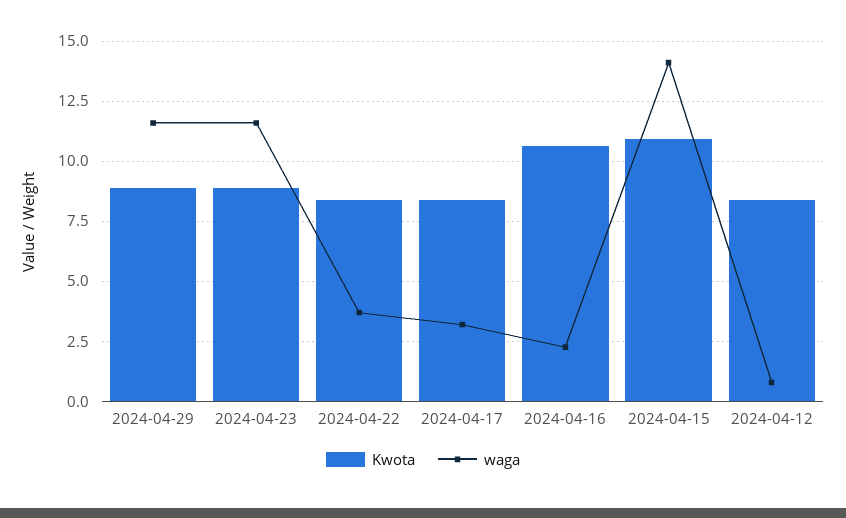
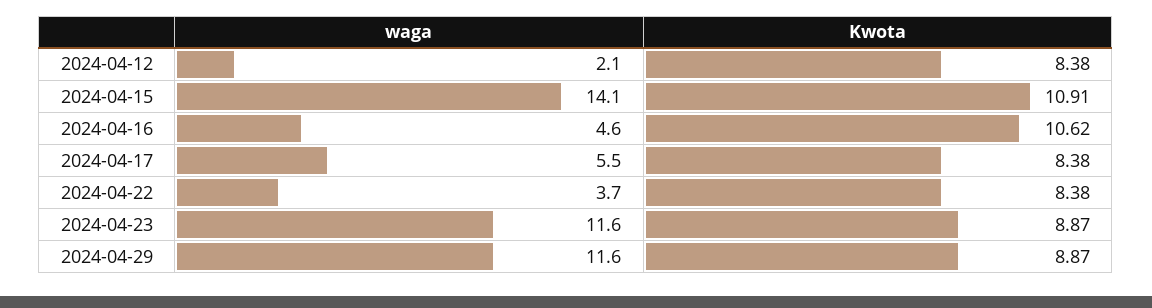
  {
    "Kwota": {
      "2024-04-29": 8.87,
      "2024-04-23": 8.87,
      "2024-04-22": 8.38,
      "2024-04-17": 8.38,
      "2024-04-16": 10.62,
      "2024-04-15": 10.91,
      "2024-04-12": 8.38
    },
    "waga": {
      "2024-04-29": 11.6,
      "2024-04-23": 11.6,
      "2024-04-22": 3.7,
-     "2024-04-17": 3.25,
+     "2024-04-17": 5.5,
-     "2024-04-16": 2.25,
+     "2024-04-16": 4.6,
      "2024-04-15": 14.1,
-     "2024-04-12": 0.75
+     "2024-04-12": 2.1
    }
  }

